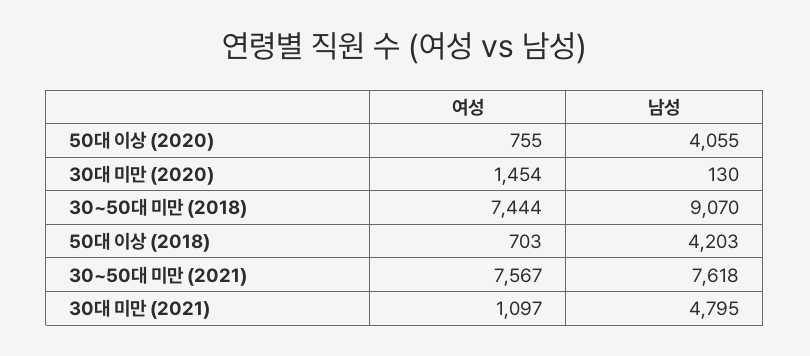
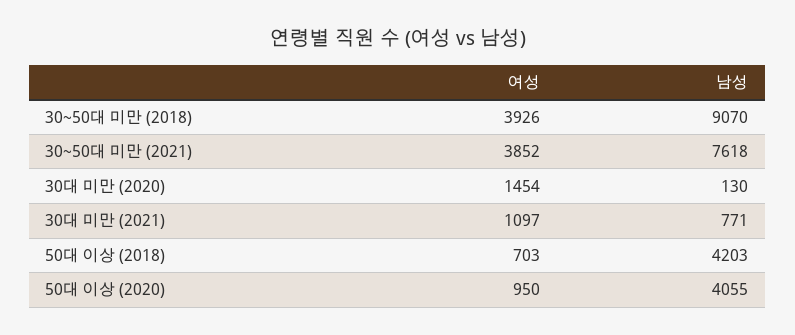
  {
    "여성": {
-     "50대 이상 (2020)": 755,
+     "50대 이상 (2020)": 950,
      "30대 미만 (2020)": 1454,
-     "30~50대 미만 (2018)": 7444,
+     "30~50대 미만 (2018)": 3926,
      "50대 이상 (2018)": 703,
-     "30~50대 미만 (2021)": 7567,
+     "30~50대 미만 (2021)": 3852,
      "30대 미만 (2021)": 1097
    },
    "남성": {
      "50대 이상 (2020)": 4055,
      "30대 미만 (2020)": 130,
      "30~50대 미만 (2018)": 9070,
      "50대 이상 (2018)": 4203,
      "30~50대 미만 (2021)": 7618,
-     "30대 미만 (2021)": 4795
+     "30대 미만 (2021)": 771
    }
  }

